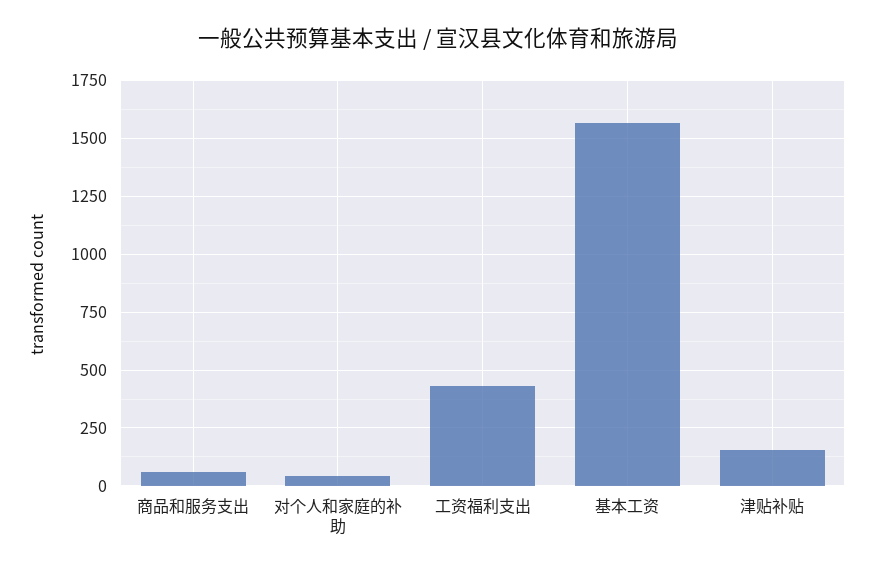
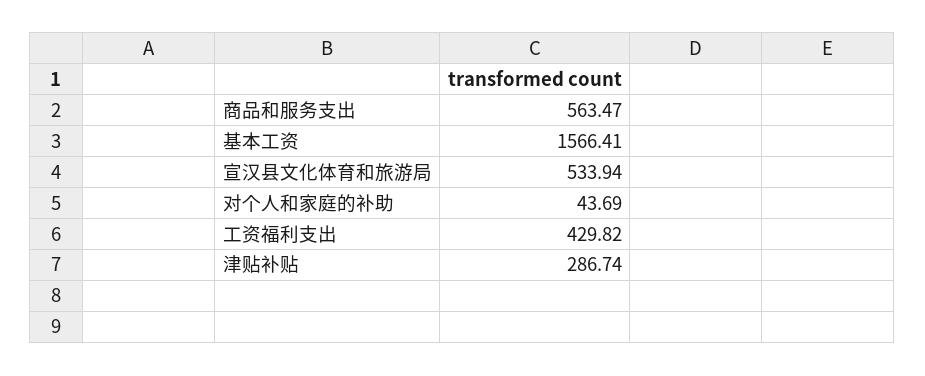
  {
-   "商品和服务支出": 50,
+   "商品和服务支出": 563.47,
    "对个人和家庭的补助": 43.69,
    "工资福利支出": 429.82,
    "基本工资": 1566.41,
-   "津贴补贴": 150
+   "津贴补贴": 286.74,
+   "宣汉县文化体育和旅游局": 533.94
  }

